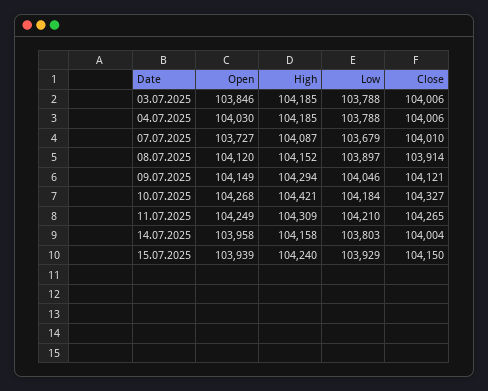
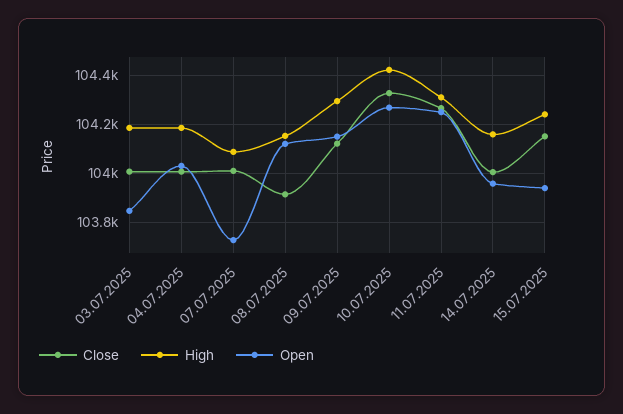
  {
    "Open": {
      "03.07.2025": 103846,
      "04.07.2025": 104030,
      "07.07.2025": 103727,
      "08.07.2025": 104120,
      "09.07.2025": 104149,
      "10.07.2025": 104268,
      "11.07.2025": 104249,
      "14.07.2025": 103958,
      "15.07.2025": 103939
    },
    "High": {
      "03.07.2025": 104185,
      "04.07.2025": 104185,
      "07.07.2025": 104087,
      "08.07.2025": 104152,
      "09.07.2025": 104294,
      "10.07.2025": 104421,
      "11.07.2025": 104309,
      "14.07.2025": 104158,
      "15.07.2025": 104240
    },
-   "Low": {
-     "03.07.2025": 103788,
-     "04.07.2025": 103788,
-     "07.07.2025": 103679,
-     "08.07.2025": 103897,
-     "09.07.2025": 104046,
-     "10.07.2025": 104184,
-     "11.07.2025": 104210,
-     "14.07.2025": 103803,
-     "15.07.2025": 103929
-   },
    "Close": {
      "03.07.2025": 104006,
      "04.07.2025": 104006,
      "07.07.2025": 104010,
      "08.07.2025": 103914,
      "09.07.2025": 104121,
      "10.07.2025": 104327,
      "11.07.2025": 104265,
      "14.07.2025": 104004,
      "15.07.2025": 104150
    }
  }

